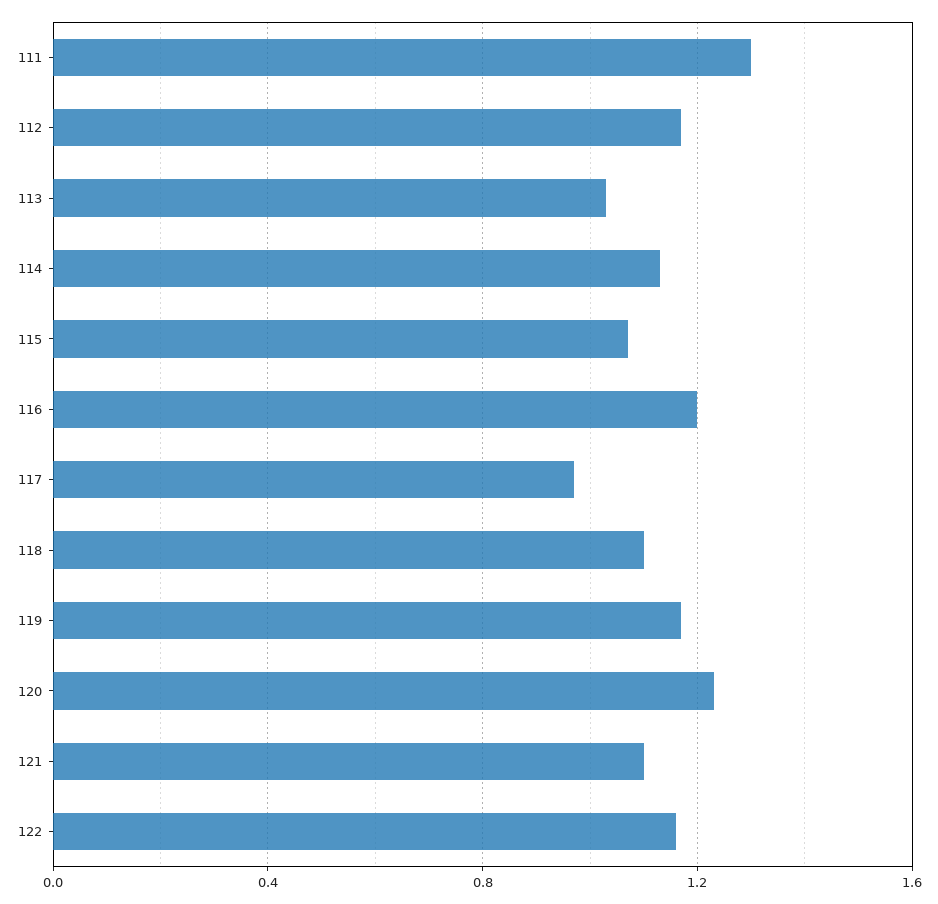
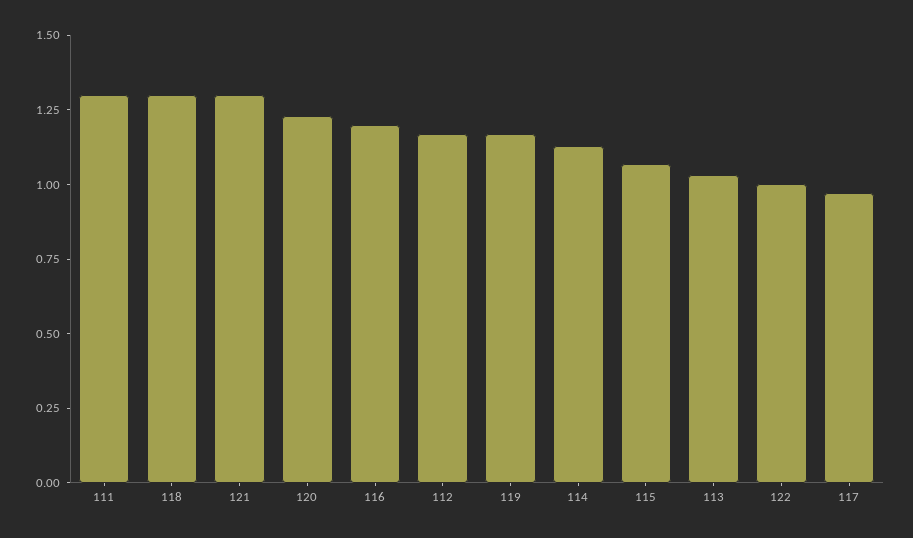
  {
    "111": 1.3,
    "112": 1.15,
    "113": 1.05,
    "114": 1.15,
    "115": 1.05,
    "116": 1.2,
    "117": 0.95,
-   "118": 1.1,
+   "118": 1.3,
    "119": 1.15,
    "120": 1.25,
-   "121": 1.1,
+   "121": 1.3,
-   "122": 1.15
+   "122": 1
  }

